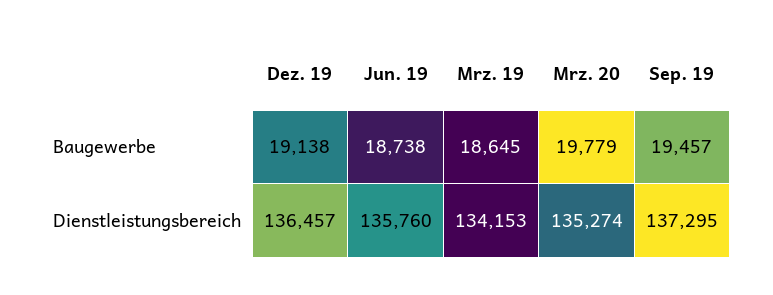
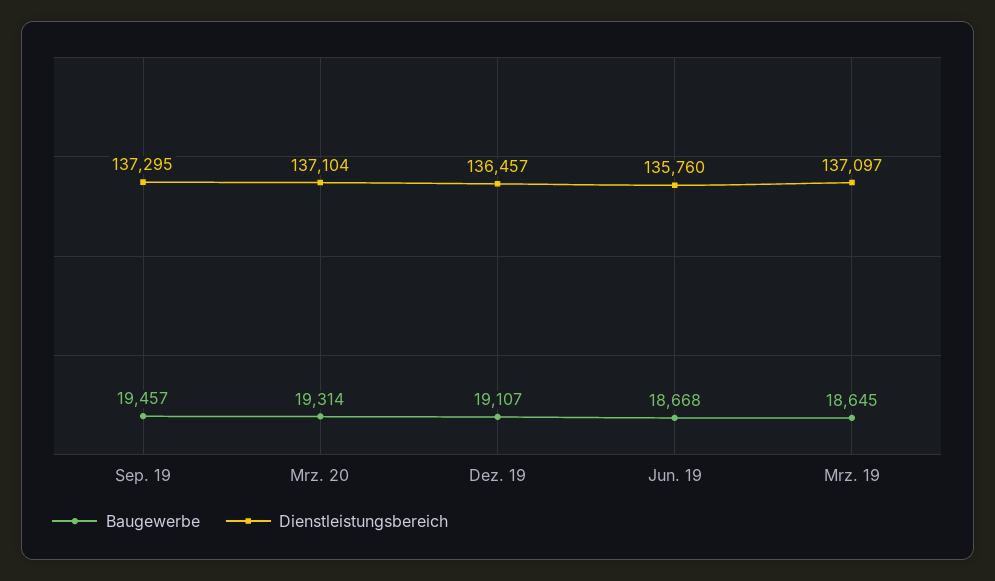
  {
    "Baugewerbe": {
-     "Dez. 19": 19138,
+     "Dez. 19": 19107,
-     "Jun. 19": 18738,
+     "Jun. 19": 18668,
      "Mrz. 19": 18645,
-     "Mrz. 20": 19779,
+     "Mrz. 20": 19314,
      "Sep. 19": 19457
    },
    "Dienstleistungsbereich": {
      "Dez. 19": 136457,
      "Jun. 19": 135760,
-     "Mrz. 19": 134153,
+     "Mrz. 19": 137097,
-     "Mrz. 20": 135274,
+     "Mrz. 20": 137104,
      "Sep. 19": 137295
    }
  }

